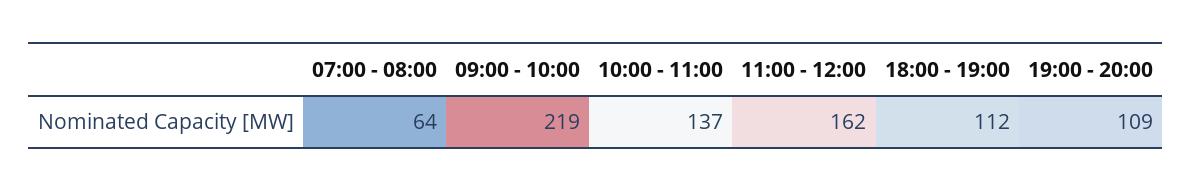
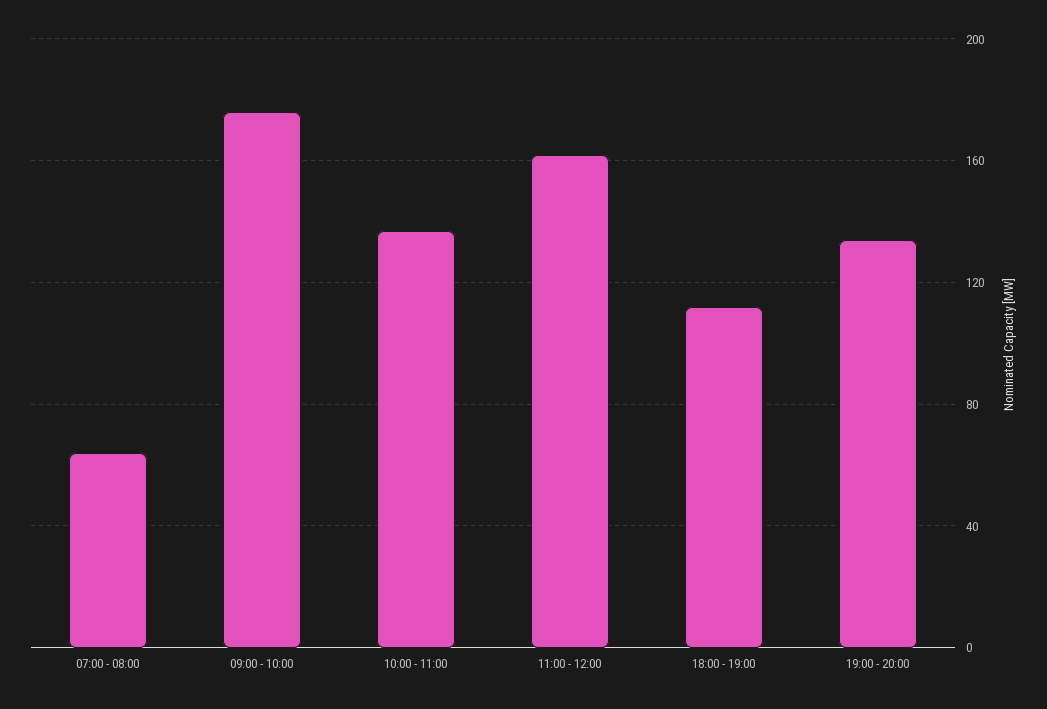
  {
    "07:00 - 08:00": 64,
-   "09:00 - 10:00": 219,
+   "09:00 - 10:00": 175,
    "10:00 - 11:00": 137,
    "11:00 - 12:00": 162,
    "18:00 - 19:00": 112,
-   "19:00 - 20:00": 109
+   "19:00 - 20:00": 135
  }

